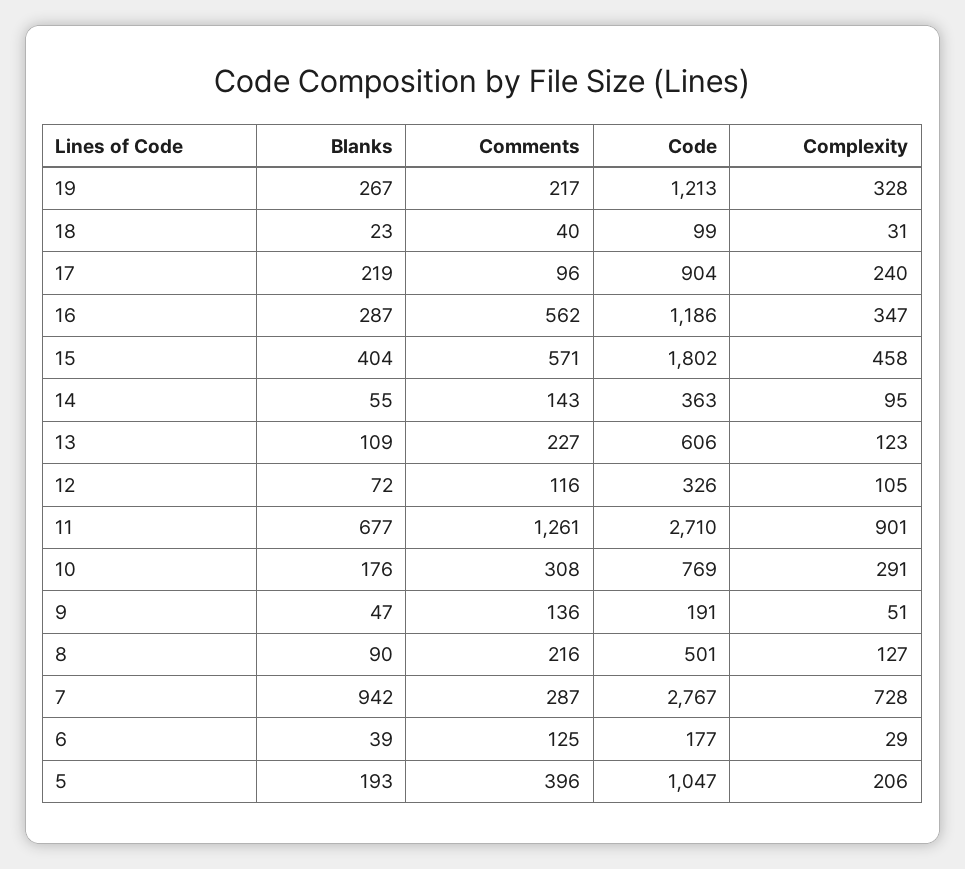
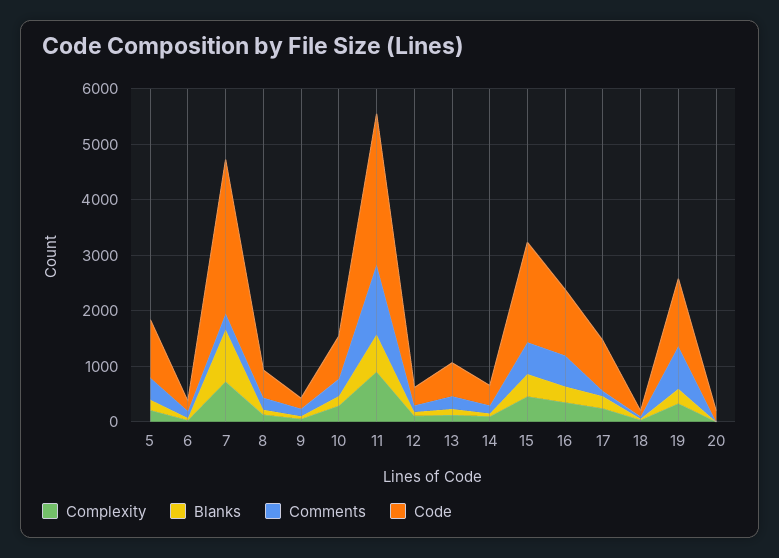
  {
    "Blanks": {
      "19": 267,
      "18": 23,
      "17": 219,
      "16": 287,
      "15": 404,
      "14": 55,
      "13": 109,
      "12": 72,
      "11": 677,
      "10": 176,
      "9": 47,
      "8": 90,
      "7": 942,
      "6": 39,
-     "5": 193
+     "5": 193,
+     "20": 0
    },
    "Comments": {
-     "19": 217,
+     "19": 800,
      "18": 40,
      "17": 96,
      "16": 562,
      "15": 571,
      "14": 143,
      "13": 227,
      "12": 116,
      "11": 1261,
      "10": 308,
      "9": 136,
      "8": 216,
      "7": 287,
      "6": 125,
-     "5": 396
+     "5": 396,
+     "20": 0
    },
    "Code": {
      "19": 1213,
      "18": 99,
      "17": 904,
      "16": 1186,
      "15": 1802,
      "14": 363,
      "13": 606,
      "12": 326,
      "11": 2710,
      "10": 769,
      "9": 191,
      "8": 501,
      "7": 2767,
      "6": 177,
-     "5": 1047
+     "5": 1047,
+     "20": 200
    },
    "Complexity": {
      "19": 328,
      "18": 31,
      "17": 240,
      "16": 347,
      "15": 458,
      "14": 95,
      "13": 123,
      "12": 105,
      "11": 901,
      "10": 291,
      "9": 51,
      "8": 127,
      "7": 728,
      "6": 29,
-     "5": 206
+     "5": 206,
+     "20": 0
    }
  }

